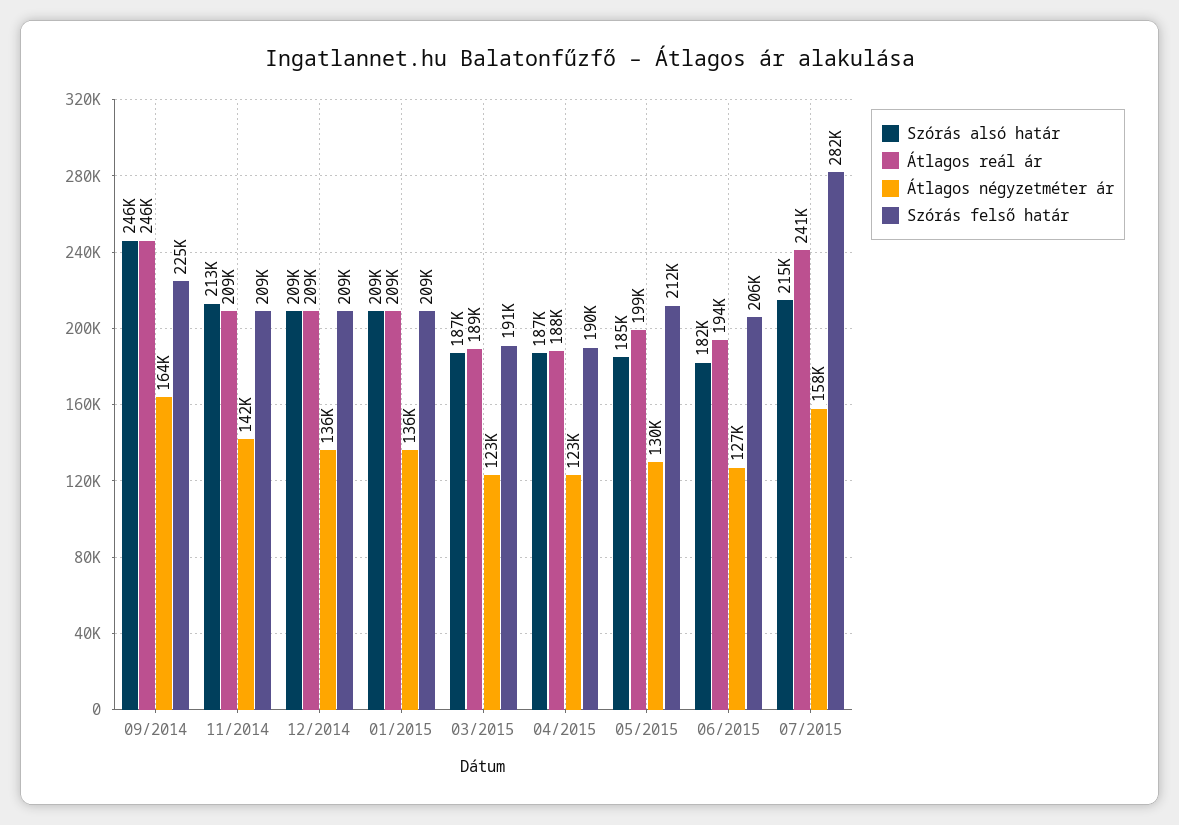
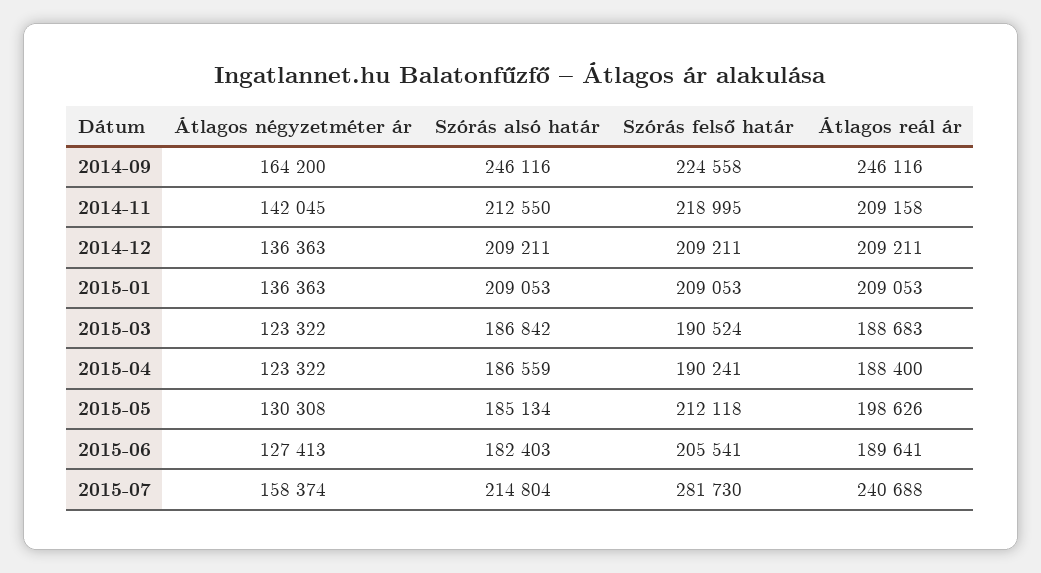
  {
    "Szórás alsó határ": {
      "09/2014": 246116,
      "11/2014": 212550,
      "12/2014": 209211,
      "01/2015": 209053,
      "03/2015": 186842,
      "04/2015": 186559,
      "05/2015": 185134,
      "06/2015": 182403,
      "07/2015": 214804
    },
    "Átlagos reál ár": {
      "09/2014": 246116,
      "11/2014": 209158,
      "12/2014": 209211,
      "01/2015": 209053,
      "03/2015": 188683,
      "04/2015": 188400,
      "05/2015": 198626,
-     "06/2015": 194000,
+     "06/2015": 189641,
      "07/2015": 240688
    },
    "Átlagos négyzetméter ár": {
      "09/2014": 164200,
      "11/2014": 142045,
      "12/2014": 136363,
      "01/2015": 136363,
      "03/2015": 123322,
      "04/2015": 123322,
      "05/2015": 130308,
      "06/2015": 127413,
      "07/2015": 158374
    },
    "Szórás felső határ": {
      "09/2014": 224558,
-     "11/2014": 209000,
+     "11/2014": 218995,
      "12/2014": 209211,
      "01/2015": 209053,
      "03/2015": 190524,
      "04/2015": 190241,
      "05/2015": 212118,
      "06/2015": 205541,
      "07/2015": 281730
    }
  }

